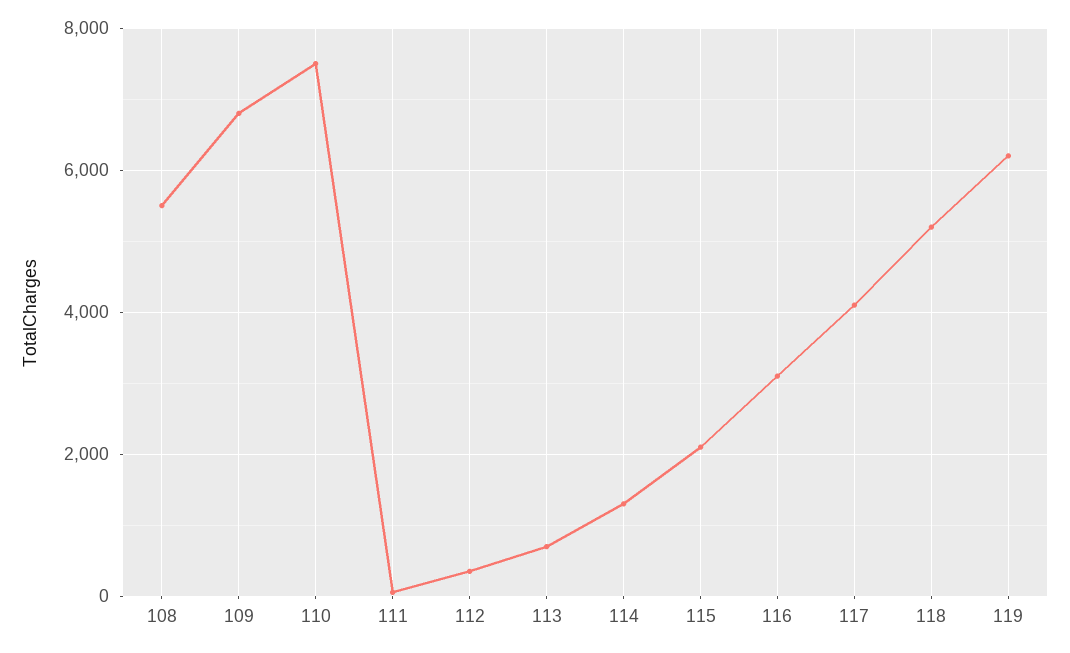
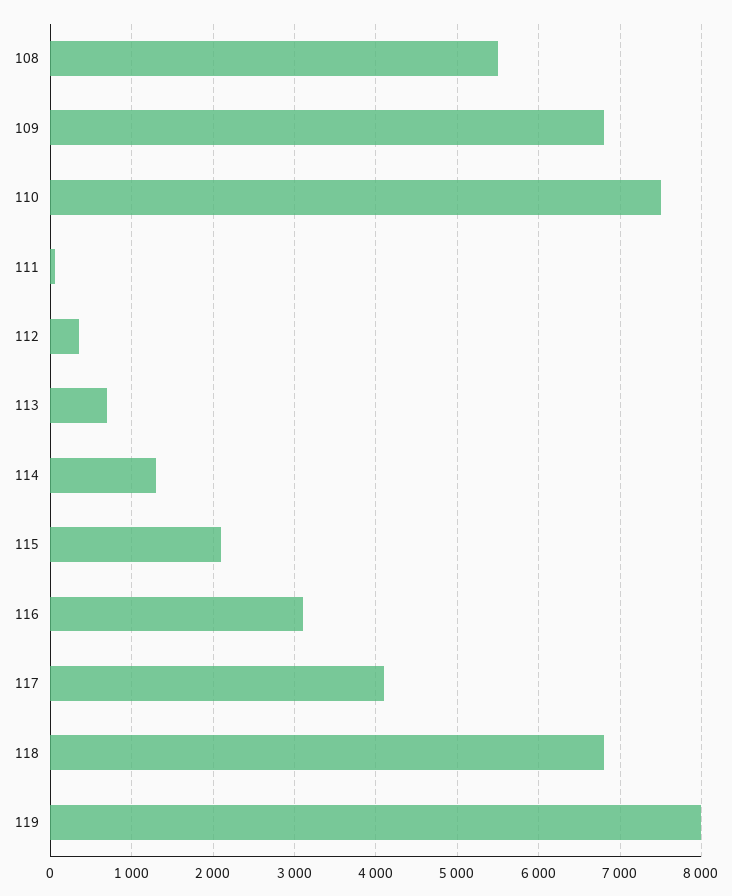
  {
    "108": 5500,
    "109": 6800,
    "110": 7500,
    "111": 100,
    "112": 400,
    "113": 700,
    "114": 1300,
    "115": 2100,
    "116": 3100,
    "117": 4100,
-   "118": 5200,
+   "118": 6800,
-   "119": 6200
+   "119": 8000
  }

